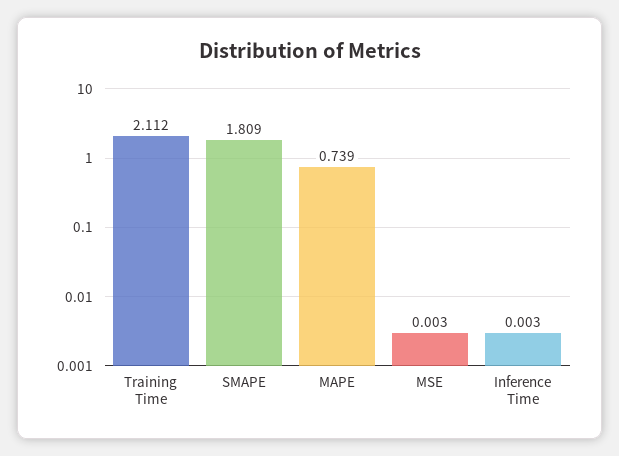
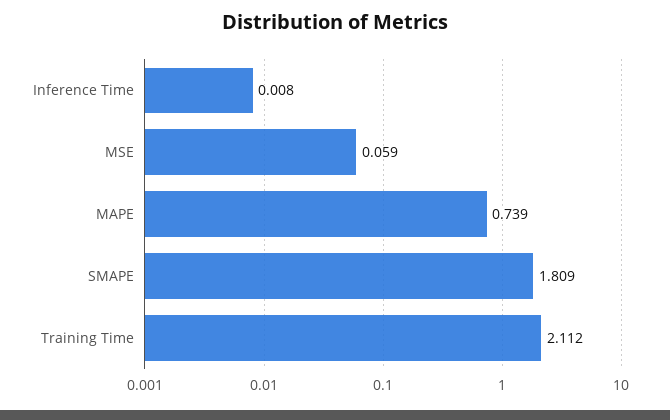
  {
    "Training Time": 2.112,
    "SMAPE": 1.809,
    "MAPE": 0.739,
-   "MSE": 0.003,
+   "MSE": 0.059,
-   "Inference Time": 0.003
+   "Inference Time": 0.008
  }

